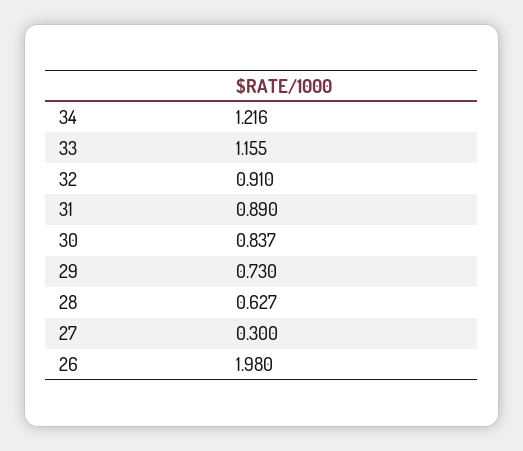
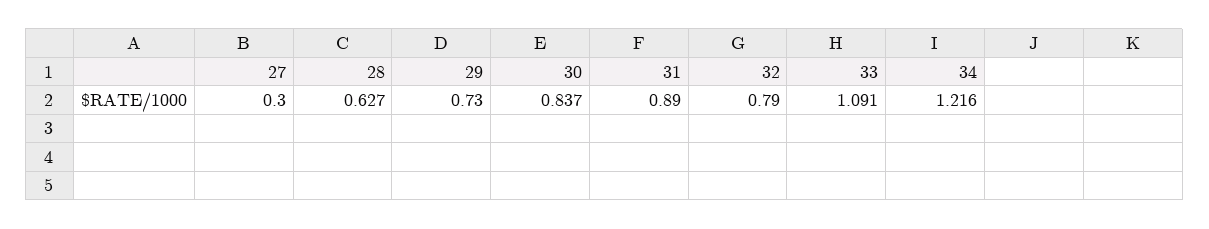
  {
    "34": 1.216,
-   "33": 1.155,
+   "33": 1.091,
-   "32": 0.91,
+   "32": 0.79,
    "31": 0.89,
    "30": 0.837,
    "29": 0.73,
    "28": 0.627,
-   "27": 0.3,
+   "27": 0.3
-   "26": 1.98
  }

